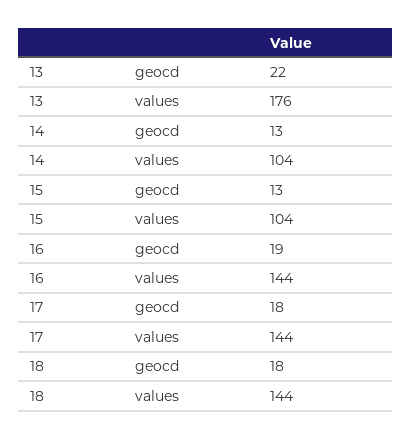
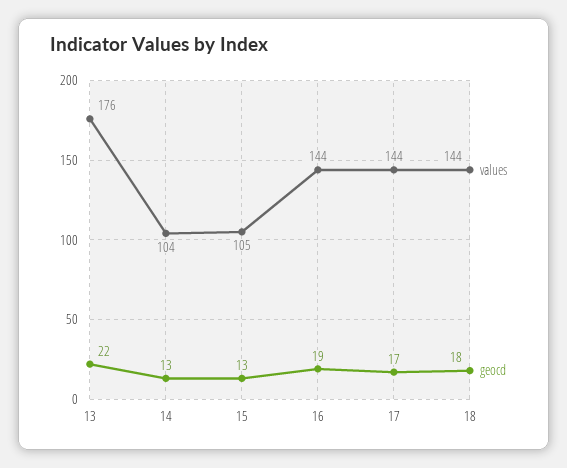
  {
    "geocd": {
      "13": 22,
      "14": 13,
      "15": 13,
      "16": 19,
-     "17": 18,
+     "17": 17,
      "18": 18
    },
    "values": {
      "13": 176,
      "14": 104,
-     "15": 104,
+     "15": 105,
      "16": 144,
      "17": 144,
      "18": 144
    }
  }

